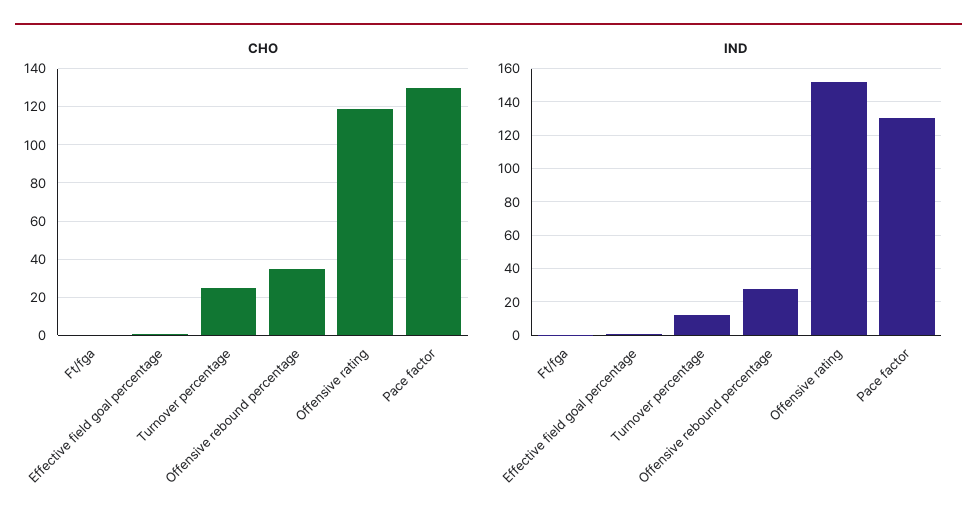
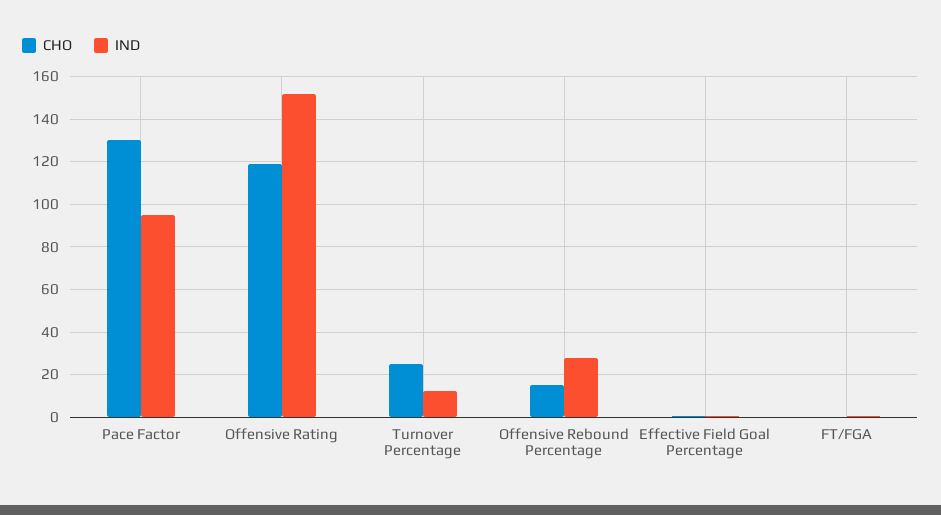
  {
    "CHO": {
      "Ft/fga": 0,
      "Effective field goal percentage": 0,
      "Turnover percentage": 25,
-     "Offensive rebound percentage": 35,
+     "Offensive rebound percentage": 15,
      "Offensive rating": 120,
      "Pace factor": 130
    },
    "IND": {
      "Ft/fga": 0,
      "Effective field goal percentage": 0,
      "Turnover percentage": 10,
      "Offensive rebound percentage": 30,
      "Offensive rating": 150,
-     "Pace factor": 130
+     "Pace factor": 95
    }
  }

